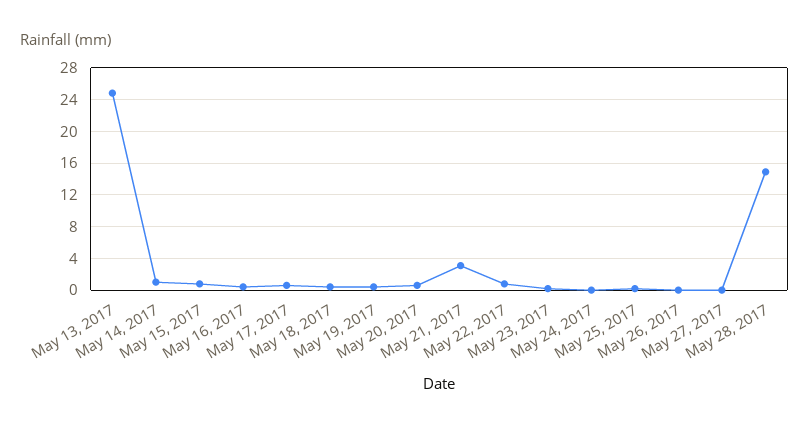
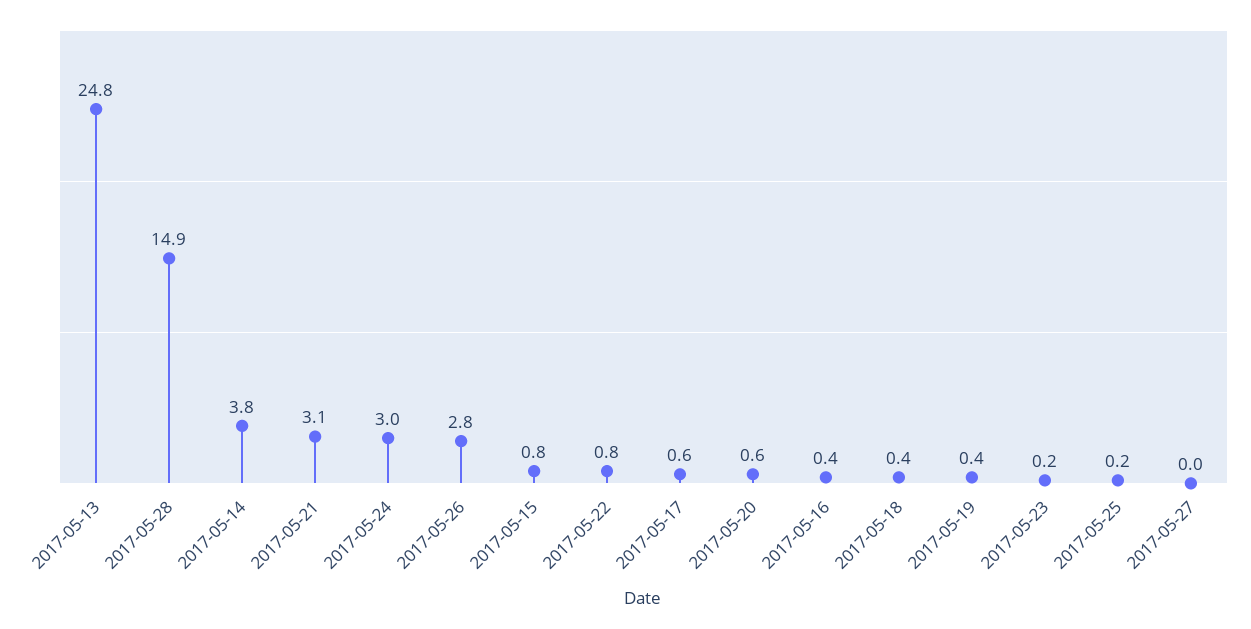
  {
    "May 13, 2017": 24.8,
-   "May 14, 2017": 1,
+   "May 14, 2017": 3.8,
    "May 15, 2017": 0.8,
    "May 16, 2017": 0.4,
    "May 17, 2017": 0.6,
    "May 18, 2017": 0.4,
    "May 19, 2017": 0.4,
    "May 20, 2017": 0.6,
    "May 21, 2017": 3.1,
    "May 22, 2017": 0.8,
    "May 23, 2017": 0.2,
-   "May 24, 2017": 0,
+   "May 24, 2017": 3,
    "May 25, 2017": 0.2,
-   "May 26, 2017": 0,
+   "May 26, 2017": 2.8,
    "May 27, 2017": 0,
    "May 28, 2017": 14.9
  }

